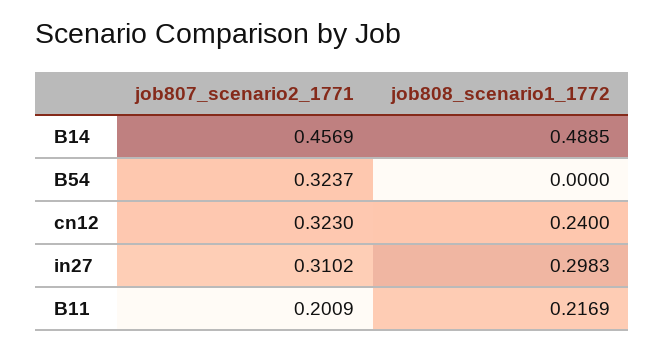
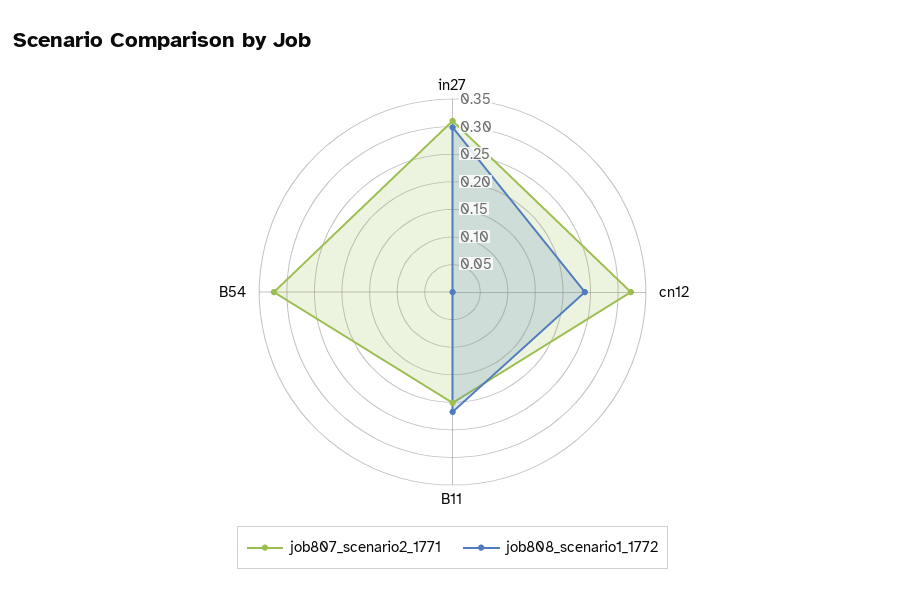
  {
    "job807_scenario2_1771": {
-     "B14": 0.4569,
      "B54": 0.3237,
      "cn12": 0.323,
      "in27": 0.3102,
      "B11": 0.2009
    },
    "job808_scenario1_1772": {
-     "B14": 0.4885,
      "B54": 0,
      "cn12": 0.24,
      "in27": 0.2983,
      "B11": 0.2169
    }
  }

